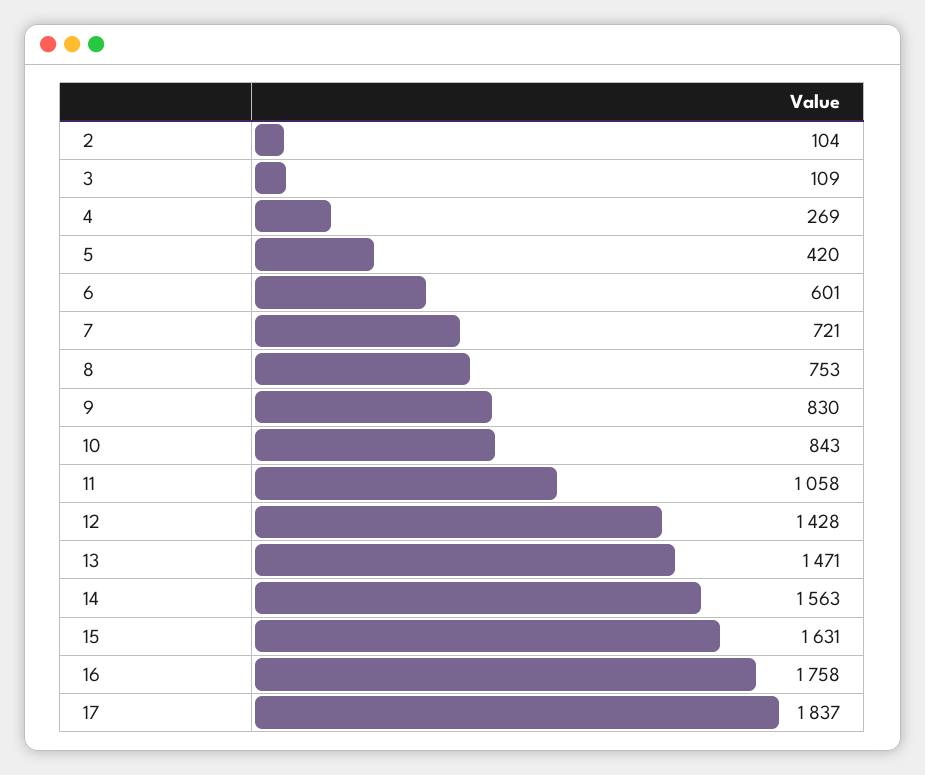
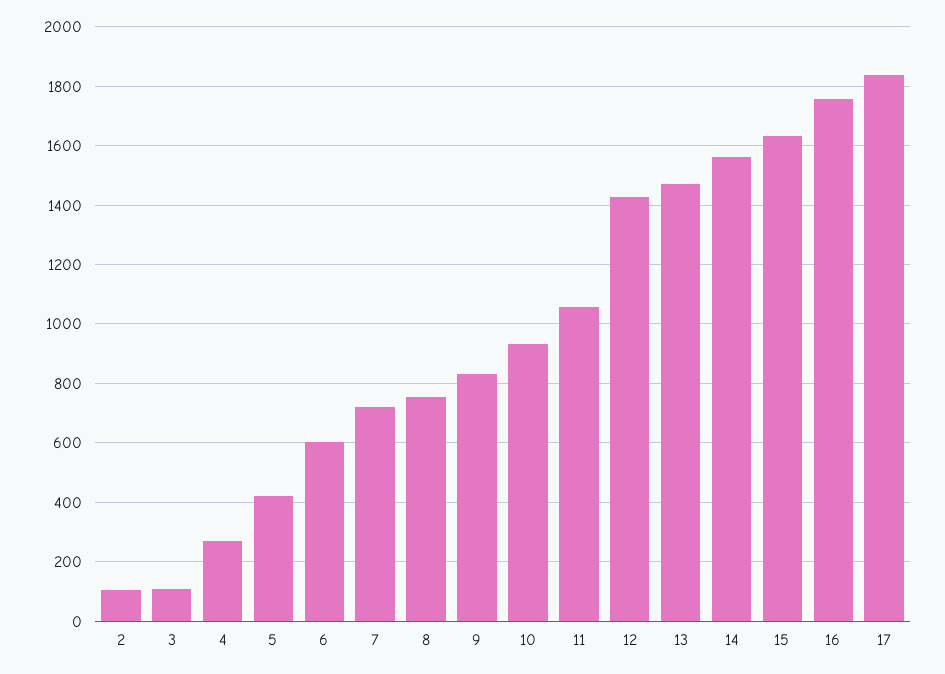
  {
    "2": 104,
    "3": 109,
    "4": 269,
    "5": 420,
    "6": 601,
    "7": 721,
    "8": 753,
    "9": 830,
-   "10": 843,
+   "10": 925,
    "11": 1058,
    "12": 1428,
    "13": 1471,
    "14": 1563,
    "15": 1631,
    "16": 1758,
    "17": 1837
  }

